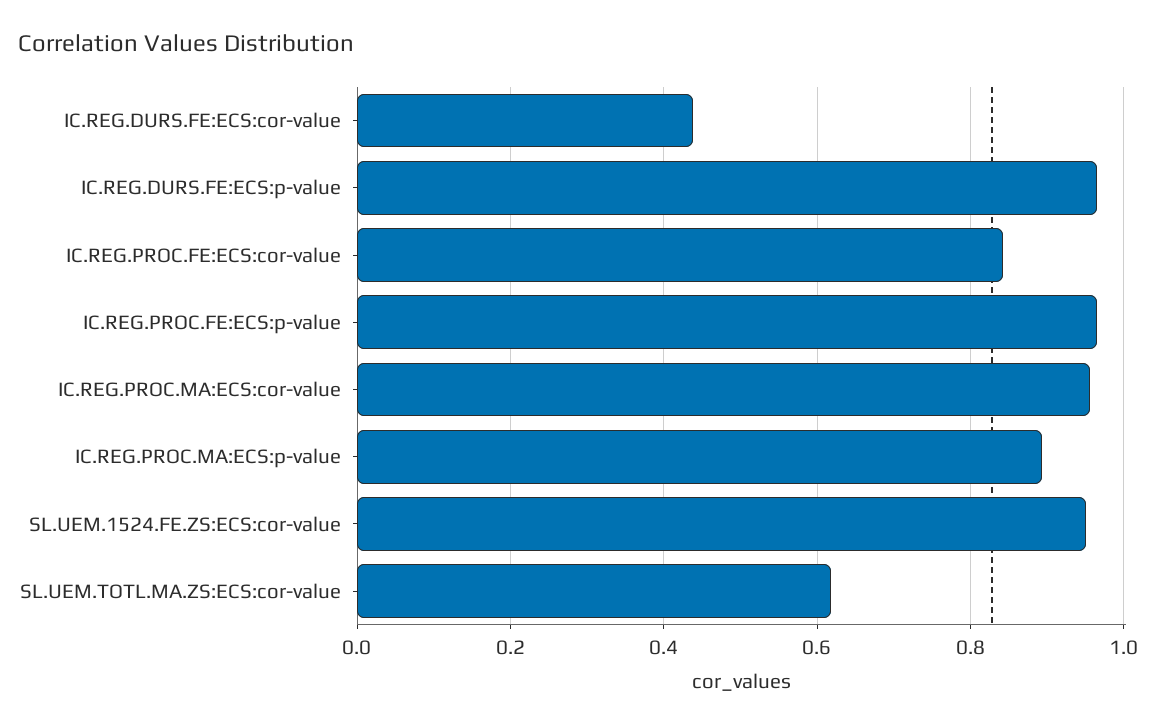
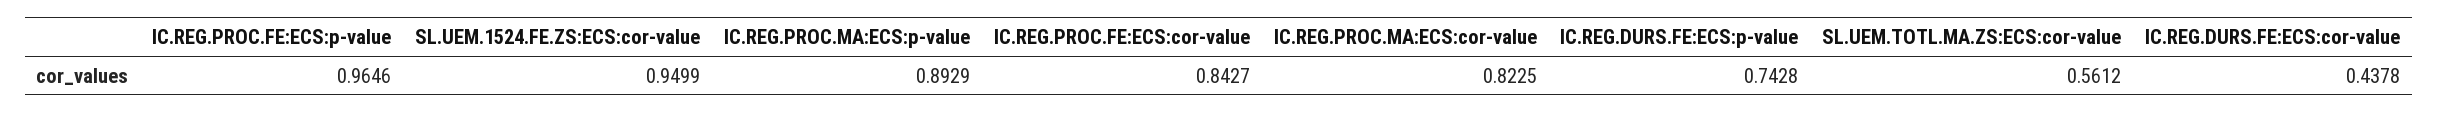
  {
    "IC.REG.DURS.FE:ECS:cor-value": 0.4378,
-   "IC.REG.DURS.FE:ECS:p-value": 0.96,
+   "IC.REG.DURS.FE:ECS:p-value": 0.7428,
    "IC.REG.PROC.FE:ECS:cor-value": 0.8427,
    "IC.REG.PROC.FE:ECS:p-value": 0.9646,
-   "IC.REG.PROC.MA:ECS:cor-value": 0.96,
+   "IC.REG.PROC.MA:ECS:cor-value": 0.8225,
    "IC.REG.PROC.MA:ECS:p-value": 0.8929,
    "SL.UEM.1524.FE.ZS:ECS:cor-value": 0.9499,
-   "SL.UEM.TOTL.MA.ZS:ECS:cor-value": 0.62
+   "SL.UEM.TOTL.MA.ZS:ECS:cor-value": 0.5612
  }

